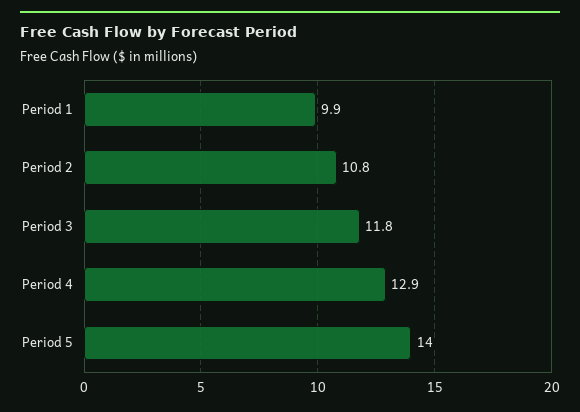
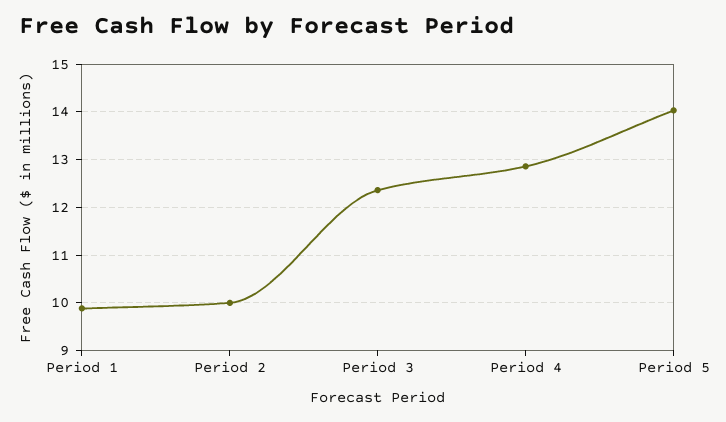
  {
    "Period 1": 9.9,
-   "Period 2": 10.8,
+   "Period 2": 10,
-   "Period 3": 11.8,
+   "Period 3": 12.4,
    "Period 4": 12.9,
    "Period 5": 14
  }

